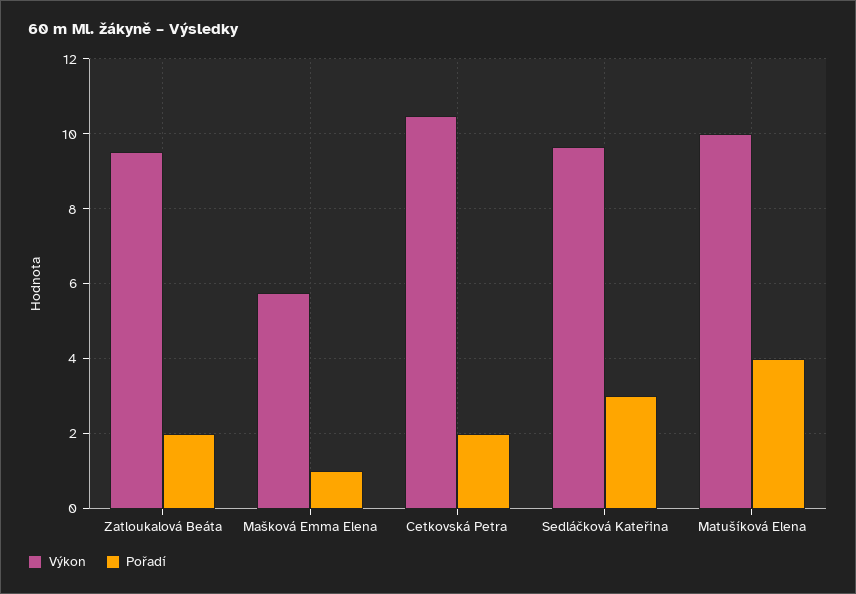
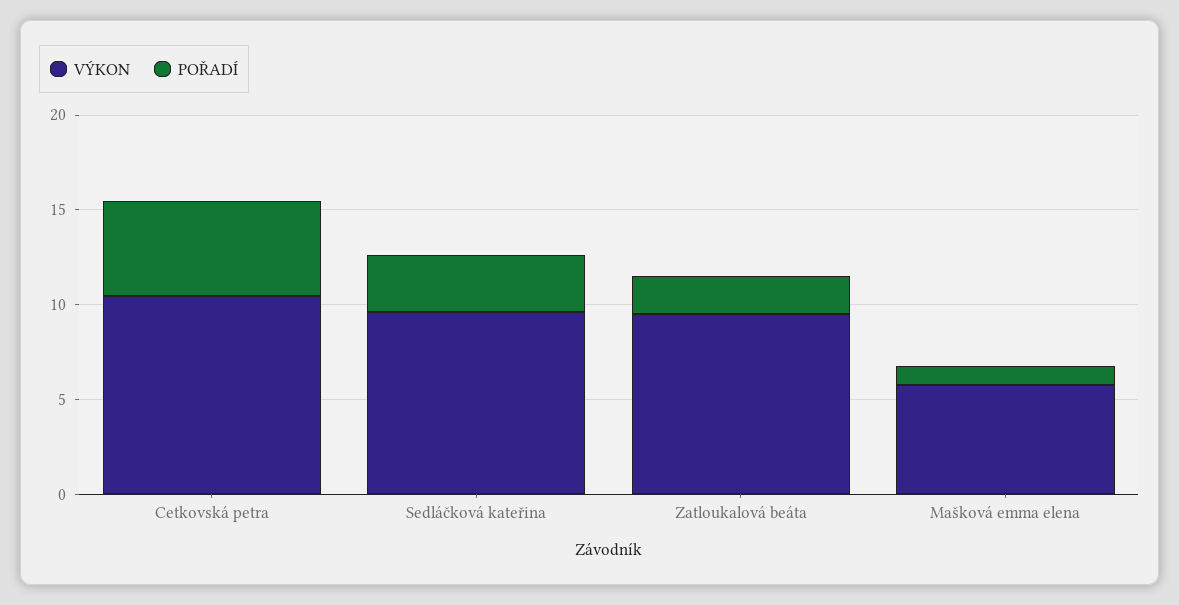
  {
    "Výkon": {
      "Zatloukalová Beáta": 9.6,
      "Mašková Emma Elena": 5.8,
      "Cetkovská Petra": 10.4,
-     "Sedláčková Kateřina": 9.6,
+     "Sedláčková Kateřina": 9.6
-     "Matušíková Elena": 10
    },
    "Pořadí": {
      "Zatloukalová Beáta": 2,
      "Mašková Emma Elena": 1,
-     "Cetkovská Petra": 2,
+     "Cetkovská Petra": 5,
-     "Sedláčková Kateřina": 3,
+     "Sedláčková Kateřina": 3
-     "Matušíková Elena": 4
    }
  }

